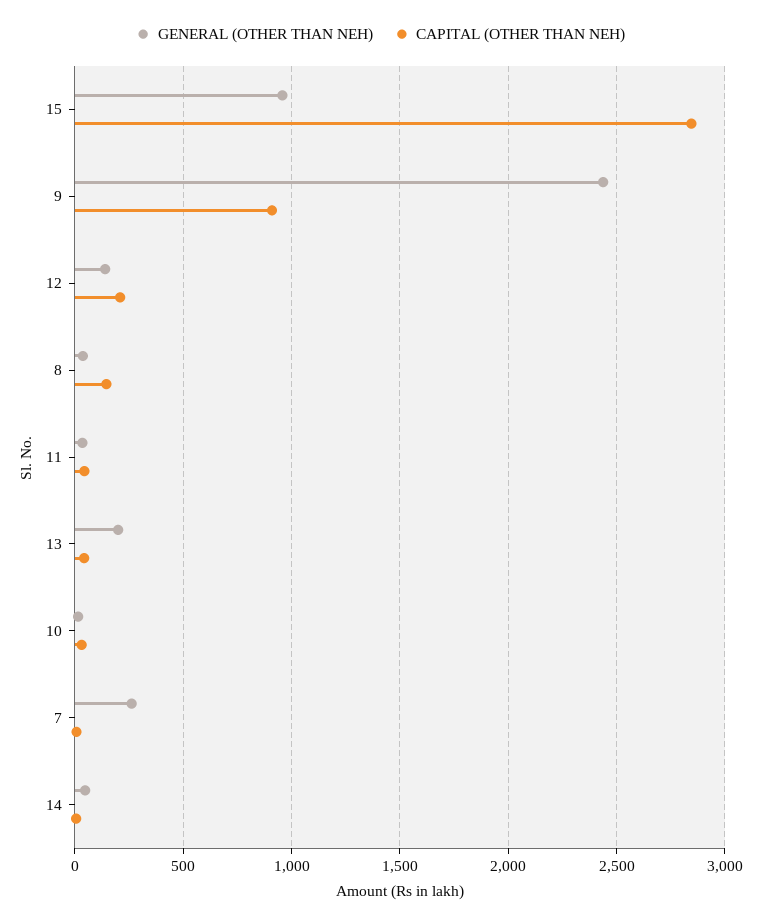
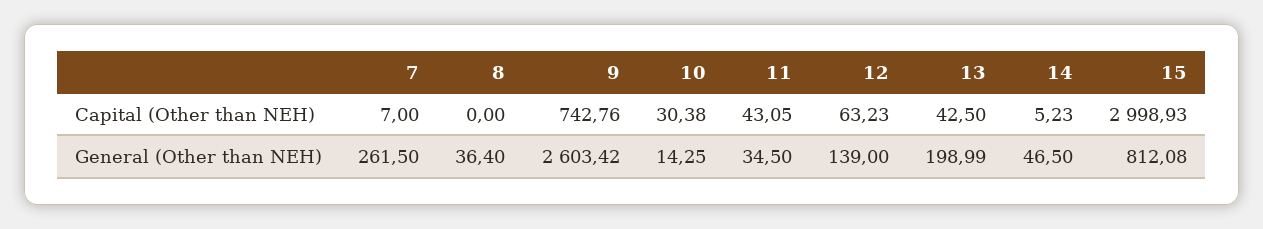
  {
    "GENERAL (OTHER THAN NEH)": {
-     "15": 950,
+     "15": 812.08,
-     "9": 2450,
+     "9": 2603.42,
      "12": 139,
      "8": 36.4,
      "11": 34.5,
      "13": 198.99,
      "10": 14.25,
      "7": 261.5,
      "14": 46.5
    },
    "CAPITAL (OTHER THAN NEH)": {
-     "15": 2850,
+     "15": 2998.93,
-     "9": 900,
+     "9": 742.76,
-     "12": 200,
+     "12": 63.23,
-     "8": 150,
+     "8": 0,
      "11": 43.05,
      "13": 42.5,
      "10": 30.38,
      "7": 7,
      "14": 5.23
    }
  }

